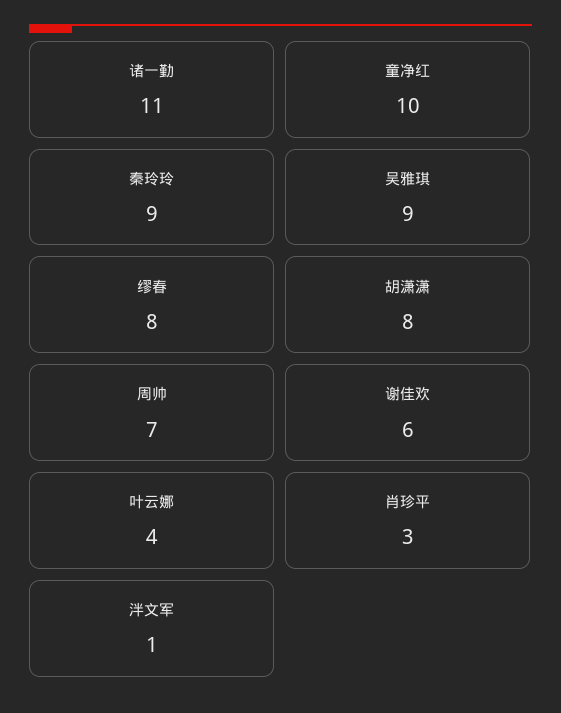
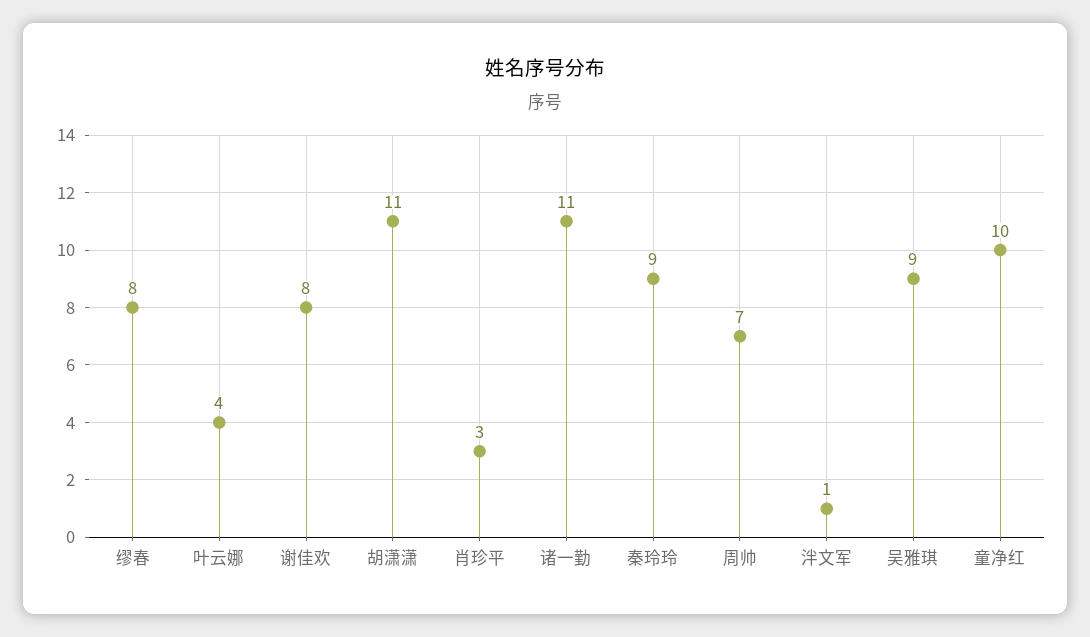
  {
    "诸一勤": 11,
    "童净红": 10,
    "秦玲玲": 9,
    "吴雅琪": 9,
    "缪春": 8,
-   "胡潇潇": 8,
+   "胡潇潇": 11,
    "周帅": 7,
-   "谢佳欢": 6,
+   "谢佳欢": 8,
    "叶云娜": 4,
    "肖珍平": 3,
    "泮文军": 1
  }

